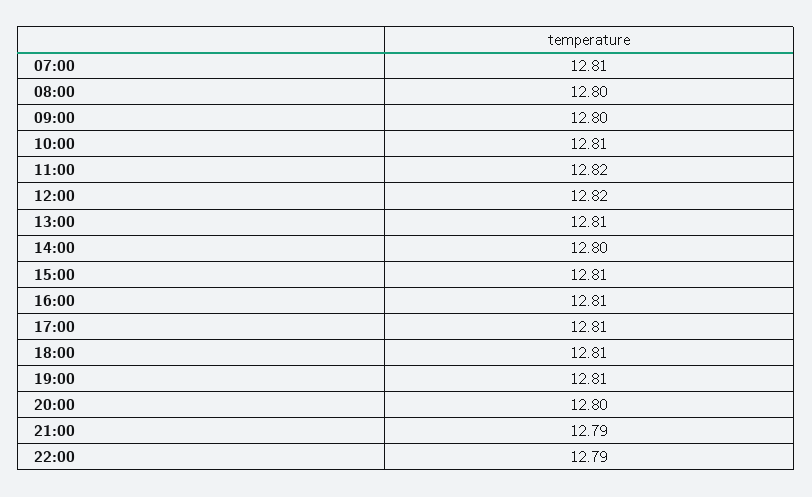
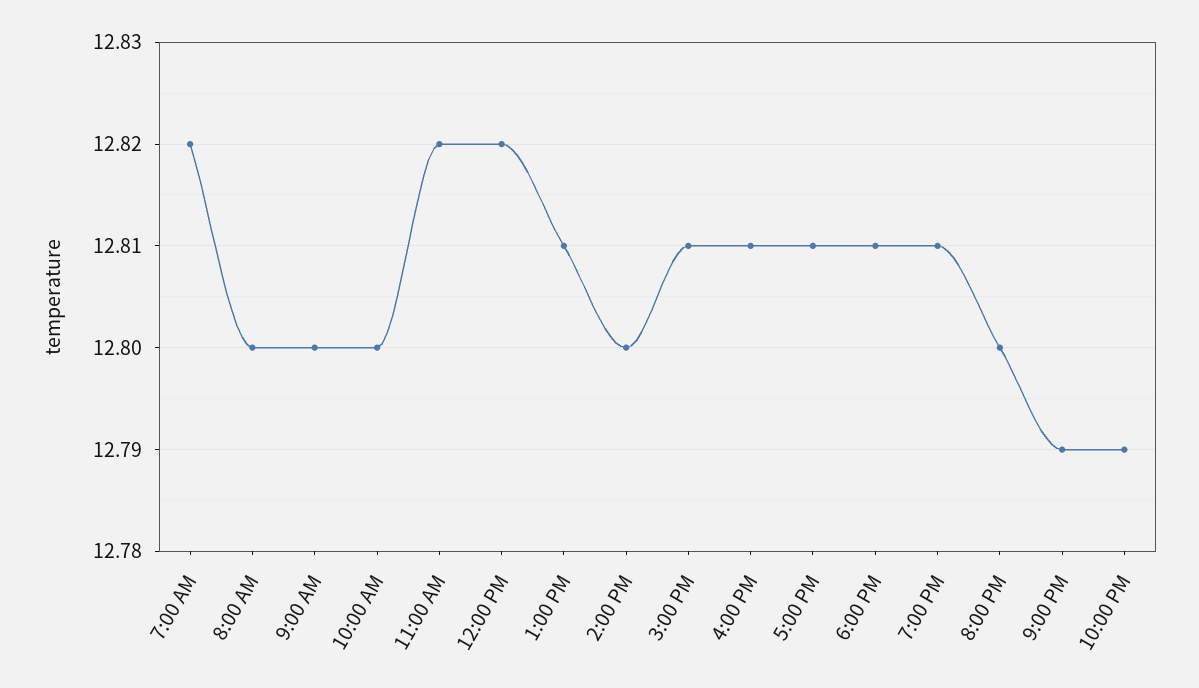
  {
-   "07:00": 12.81,
+   "07:00": 12.82,
    "08:00": 12.8,
    "09:00": 12.8,
-   "10:00": 12.81,
+   "10:00": 12.8,
    "11:00": 12.82,
    "12:00": 12.82,
    "13:00": 12.81,
    "14:00": 12.8,
    "15:00": 12.81,
    "16:00": 12.81,
    "17:00": 12.81,
    "18:00": 12.81,
    "19:00": 12.81,
    "20:00": 12.8,
    "21:00": 12.79,
    "22:00": 12.79
  }

